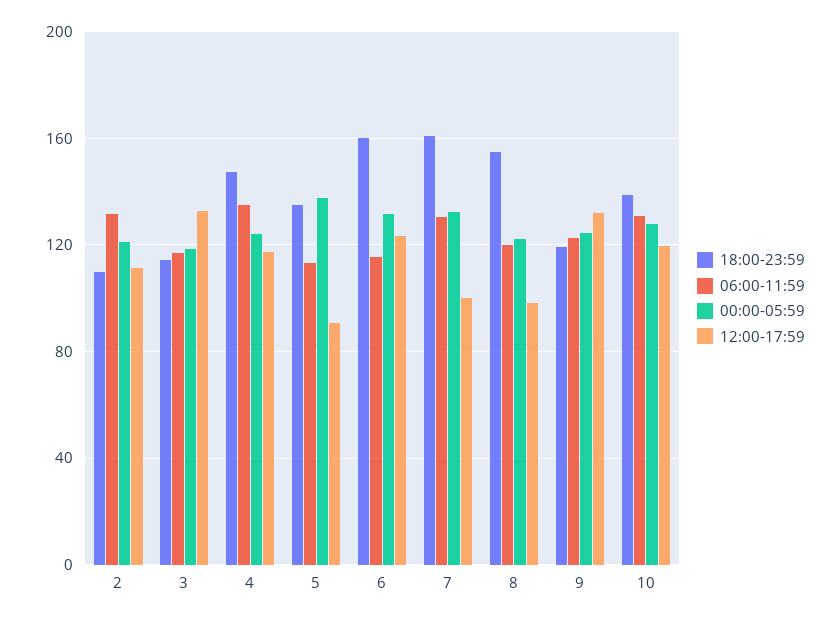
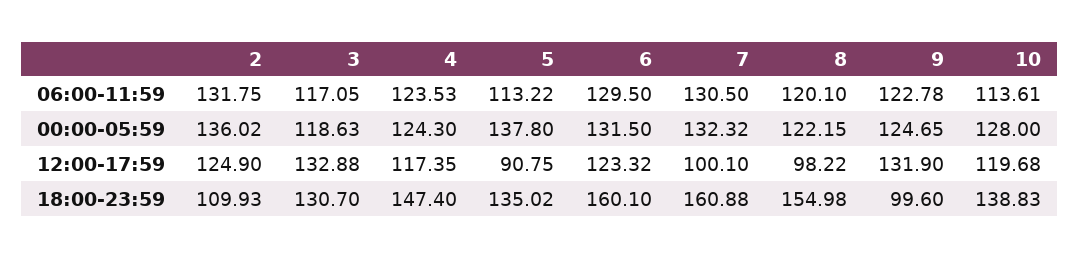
  {
    "18:00-23:59": {
      "2": 109.93,
-     "3": 115,
+     "3": 130.7,
      "4": 147.4,
      "5": 135.02,
      "6": 160.1,
      "7": 160.88,
      "8": 154.98,
-     "9": 120,
+     "9": 99.6,
      "10": 138.83
    },
    "06:00-11:59": {
      "2": 131.75,
      "3": 117.05,
-     "4": 135,
+     "4": 123.53,
      "5": 113.22,
-     "6": 115,
+     "6": 129.5,
      "7": 130.5,
      "8": 120.1,
      "9": 122.78,
-     "10": 130
+     "10": 113.61
    },
    "00:00-05:59": {
-     "2": 120,
+     "2": 136.02,
      "3": 118.63,
      "4": 124.3,
      "5": 137.8,
      "6": 131.5,
      "7": 132.32,
      "8": 122.15,
      "9": 124.65,
      "10": 128
    },
    "12:00-17:59": {
-     "2": 110,
+     "2": 124.9,
      "3": 132.88,
      "4": 117.35,
      "5": 90.75,
      "6": 123.32,
      "7": 100.1,
      "8": 98.22,
      "9": 131.9,
      "10": 119.68
    }
  }

